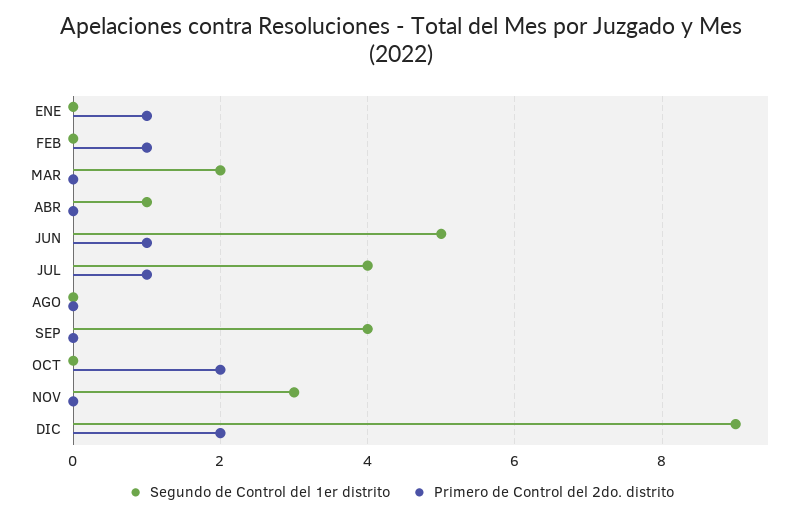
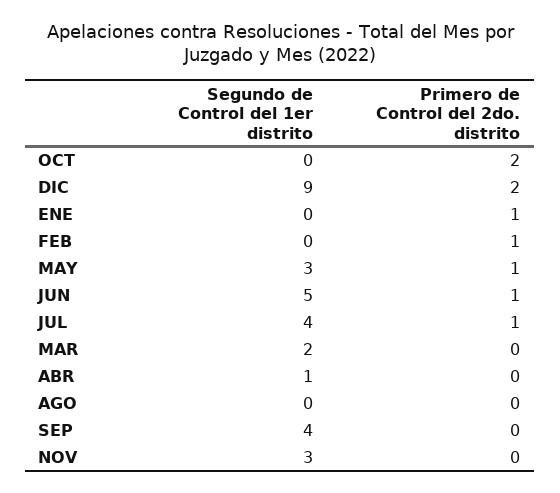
  {
    "Segundo de Control del 1er distrito": {
      "ENE": 0,
      "FEB": 0,
      "MAR": 2,
      "ABR": 1,
      "JUN": 5,
      "JUL": 4,
      "AGO": 0,
      "SEP": 4,
      "OCT": 0,
      "NOV": 3,
-     "DIC": 9
+     "DIC": 9,
+     "MAY": 3
    },
    "Primero de Control del 2do. distrito": {
      "ENE": 1,
      "FEB": 1,
      "MAR": 0,
      "ABR": 0,
      "JUN": 1,
      "JUL": 1,
      "AGO": 0,
      "SEP": 0,
      "OCT": 2,
      "NOV": 0,
-     "DIC": 2
+     "DIC": 2,
+     "MAY": 1
    }
  }

